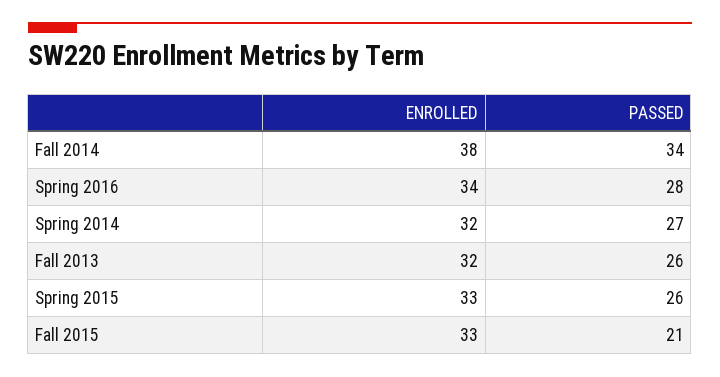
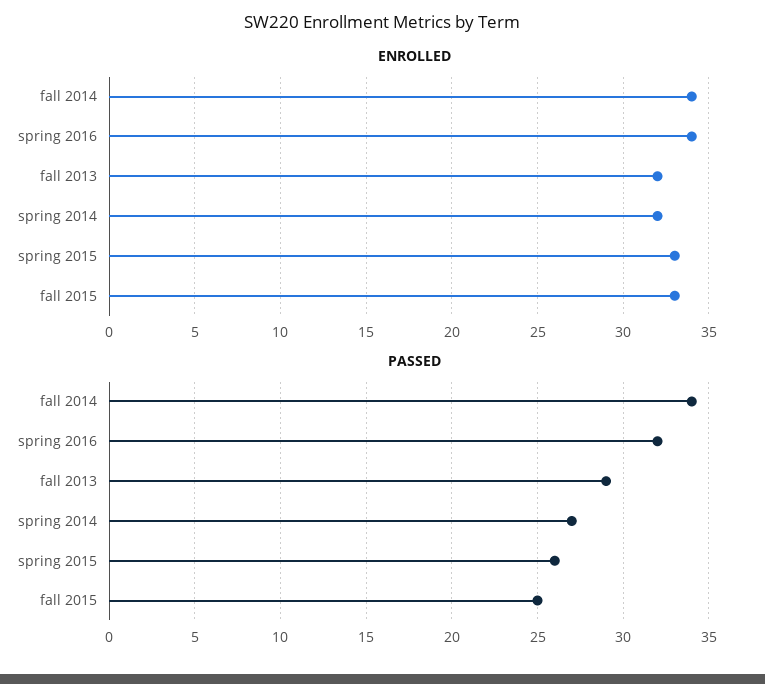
  {
    "ENROLLED": {
-     "Fall 2014": 38,
+     "Fall 2014": 34,
      "Spring 2016": 34,
      "Spring 2014": 32,
      "Fall 2013": 32,
      "Spring 2015": 33,
      "Fall 2015": 33
    },
    "PASSED": {
      "Fall 2014": 34,
-     "Spring 2016": 28,
+     "Spring 2016": 32,
      "Spring 2014": 27,
-     "Fall 2013": 26,
+     "Fall 2013": 29,
      "Spring 2015": 26,
-     "Fall 2015": 21
+     "Fall 2015": 25
    }
  }

